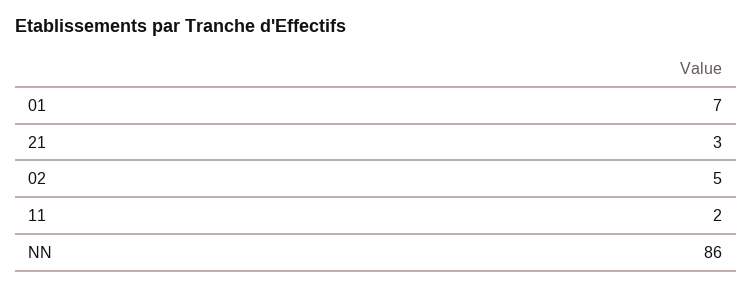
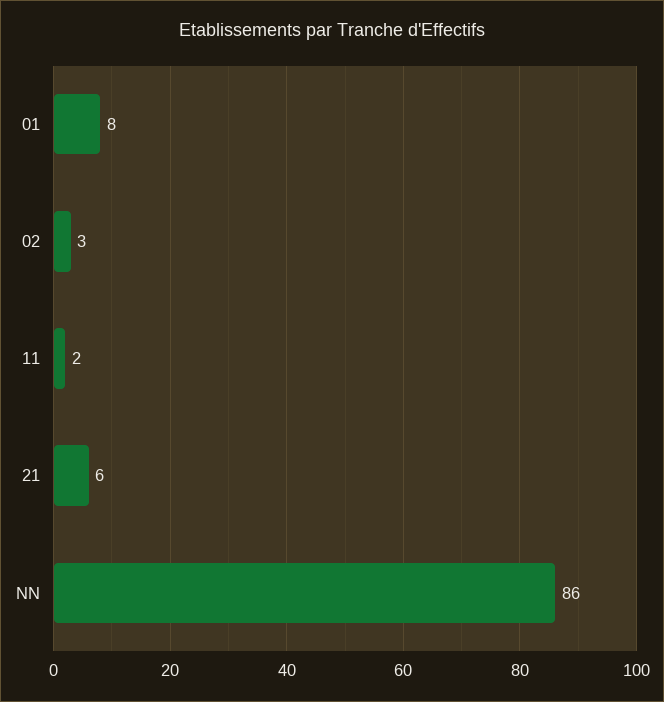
  {
-   "01": 7,
+   "01": 8,
-   "21": 3,
+   "21": 6,
-   "02": 5,
+   "02": 3,
    "11": 2,
    "NN": 86
  }

